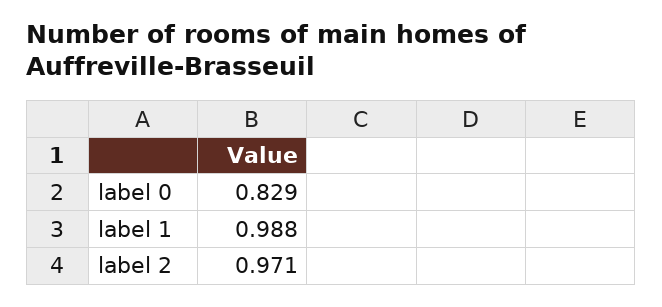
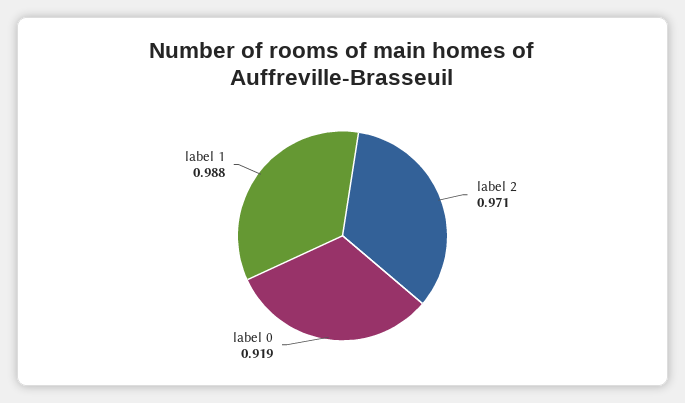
  {
-   "label 0": 0.829,
+   "label 0": 0.919,
    "label 1": 0.988,
    "label 2": 0.971
  }

